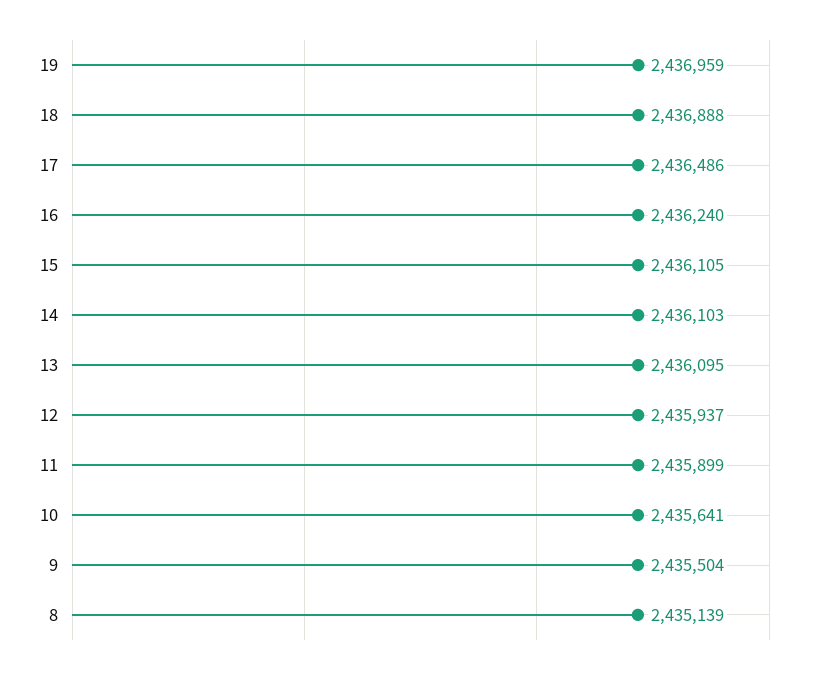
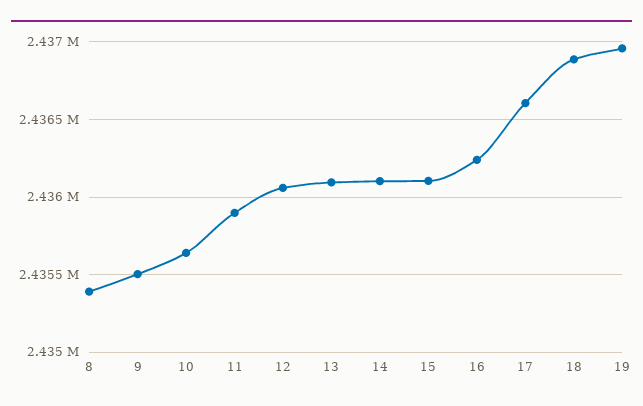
  {
    "19": 2436959,
    "18": 2436888,
-   "17": 2436486,
+   "17": 2436600,
    "16": 2436240,
    "15": 2436105,
    "14": 2436103,
    "13": 2436095,
-   "12": 2435937,
+   "12": 2436050,
    "11": 2435899,
    "10": 2435641,
    "9": 2435504,
-   "8": 2435139
+   "8": 2435400
  }

